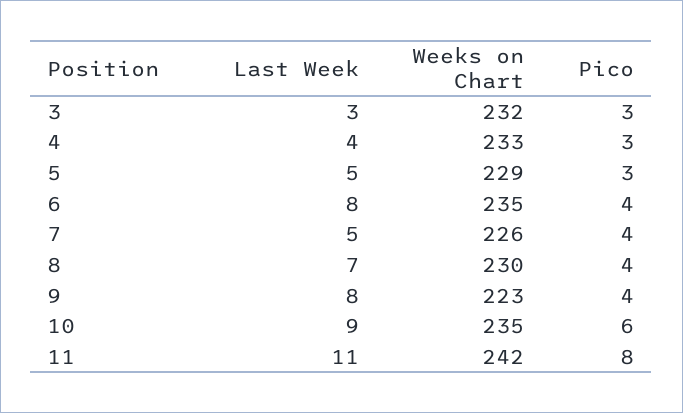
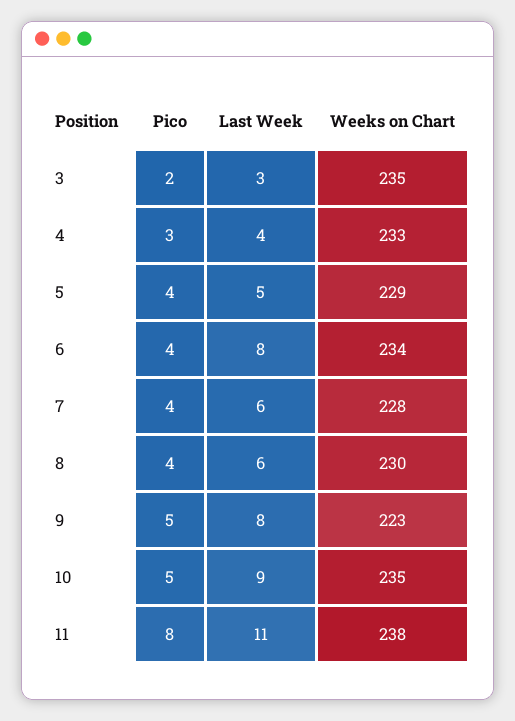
  {
    "Last Week": {
      "3": 3,
      "4": 4,
      "5": 5,
      "6": 8,
-     "7": 5,
+     "7": 6,
-     "8": 7,
+     "8": 6,
      "9": 8,
      "10": 9,
      "11": 11
    },
    "Weeks on Chart": {
-     "3": 232,
+     "3": 235,
      "4": 233,
      "5": 229,
-     "6": 235,
+     "6": 234,
-     "7": 226,
+     "7": 228,
      "8": 230,
      "9": 223,
      "10": 235,
-     "11": 242
+     "11": 238
    },
    "Pico": {
-     "3": 3,
+     "3": 2,
      "4": 3,
-     "5": 3,
+     "5": 4,
      "6": 4,
      "7": 4,
      "8": 4,
-     "9": 4,
+     "9": 5,
-     "10": 6,
+     "10": 5,
      "11": 8
    }
  }

